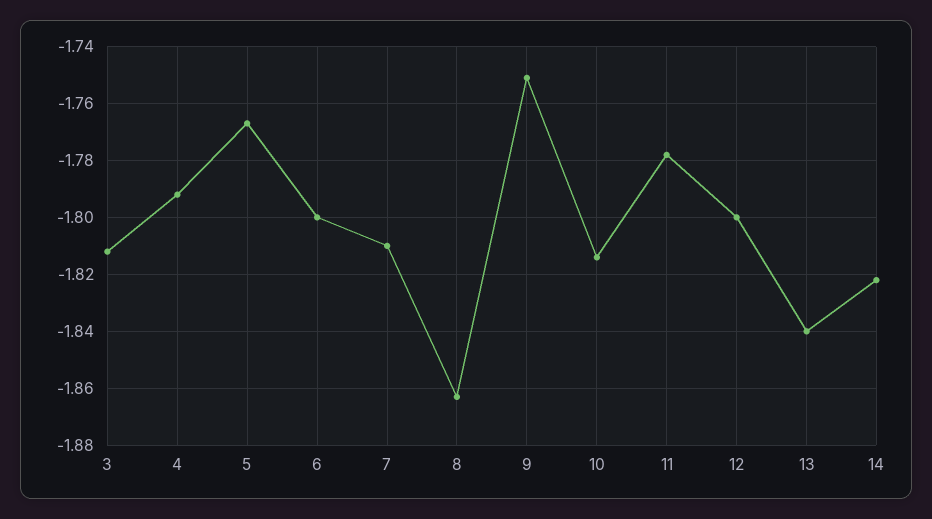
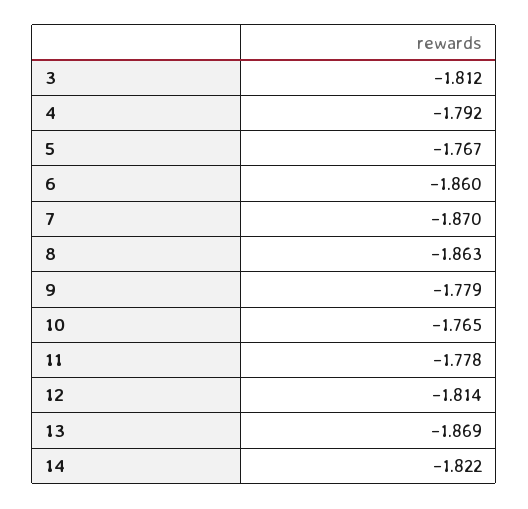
  {
    "3": -1.812,
    "4": -1.792,
    "5": -1.767,
-   "6": -1.8,
+   "6": -1.86,
-   "7": -1.81,
+   "7": -1.87,
    "8": -1.863,
-   "9": -1.75,
+   "9": -1.779,
-   "10": -1.815,
+   "10": -1.765,
    "11": -1.778,
-   "12": -1.8,
+   "12": -1.814,
-   "13": -1.84,
+   "13": -1.869,
    "14": -1.822
  }

